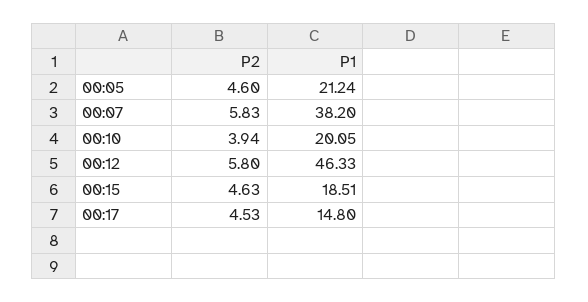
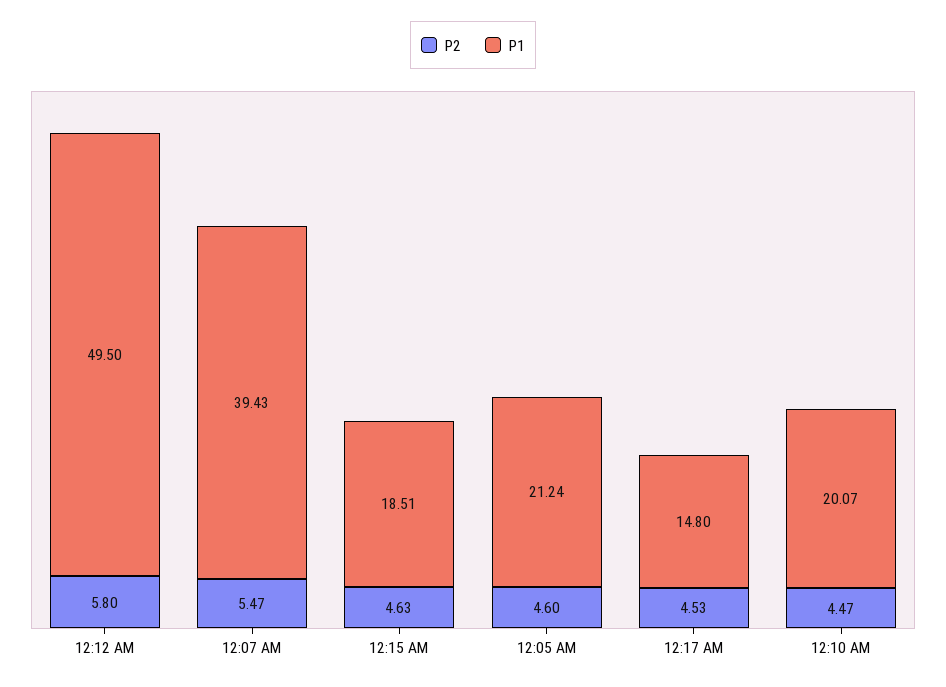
  {
    "P2": {
      "00:05": 4.6,
-     "00:07": 5.83,
+     "00:07": 5.47,
-     "00:10": 3.94,
+     "00:10": 4.47,
      "00:12": 5.8,
      "00:15": 4.63,
      "00:17": 4.53
    },
    "P1": {
      "00:05": 21.24,
-     "00:07": 38.2,
+     "00:07": 39.43,
-     "00:10": 20.05,
+     "00:10": 20.07,
-     "00:12": 46.33,
+     "00:12": 49.5,
      "00:15": 18.51,
      "00:17": 14.8
    }
  }

